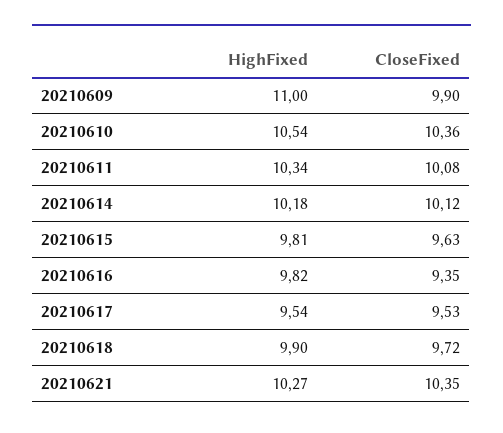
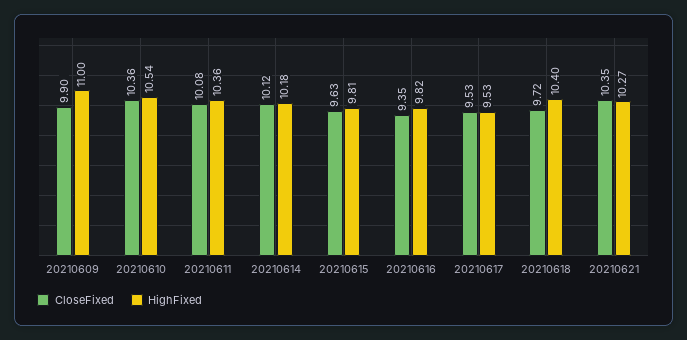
  {
    "HighFixed": {
      "20210609": 11,
      "20210610": 10.54,
-     "20210611": 10.34,
+     "20210611": 10.36,
      "20210614": 10.18,
      "20210615": 9.81,
      "20210616": 9.82,
-     "20210617": 9.54,
+     "20210617": 9.53,
-     "20210618": 9.9,
+     "20210618": 10.4,
      "20210621": 10.27
    },
    "CloseFixed": {
      "20210609": 9.9,
      "20210610": 10.36,
      "20210611": 10.08,
      "20210614": 10.12,
      "20210615": 9.63,
      "20210616": 9.35,
      "20210617": 9.53,
      "20210618": 9.72,
      "20210621": 10.35
    }
  }

